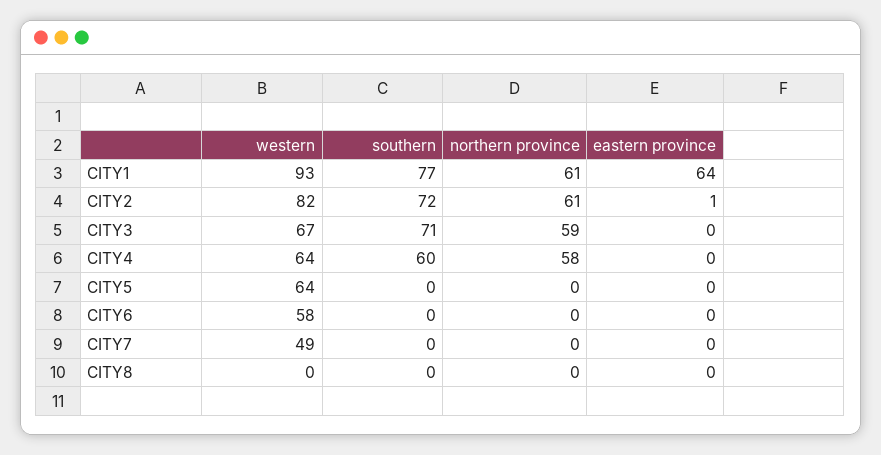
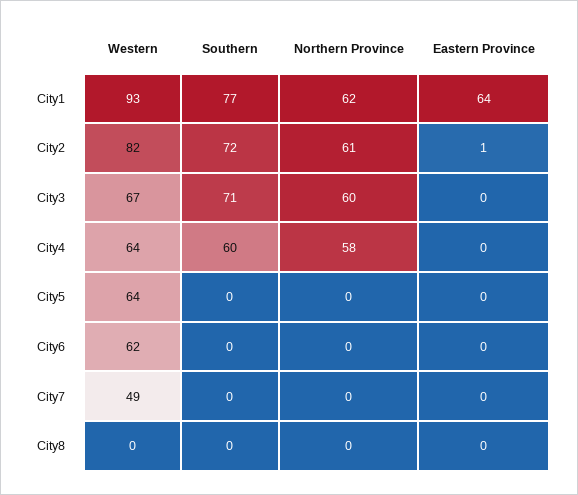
  {
    "western": {
      "CITY1": 93,
      "CITY2": 82,
      "CITY3": 67,
      "CITY4": 64,
      "CITY5": 64,
-     "CITY6": 58,
+     "CITY6": 62,
      "CITY7": 49,
      "CITY8": 0
    },
    "southern": {
      "CITY1": 77,
      "CITY2": 72,
      "CITY3": 71,
      "CITY4": 60,
      "CITY5": 0,
      "CITY6": 0,
      "CITY7": 0,
      "CITY8": 0
    },
    "northern province": {
-     "CITY1": 61,
+     "CITY1": 62,
      "CITY2": 61,
-     "CITY3": 59,
+     "CITY3": 60,
      "CITY4": 58,
      "CITY5": 0,
      "CITY6": 0,
      "CITY7": 0,
      "CITY8": 0
    },
    "eastern province": {
      "CITY1": 64,
      "CITY2": 1,
      "CITY3": 0,
      "CITY4": 0,
      "CITY5": 0,
      "CITY6": 0,
      "CITY7": 0,
      "CITY8": 0
    }
  }

